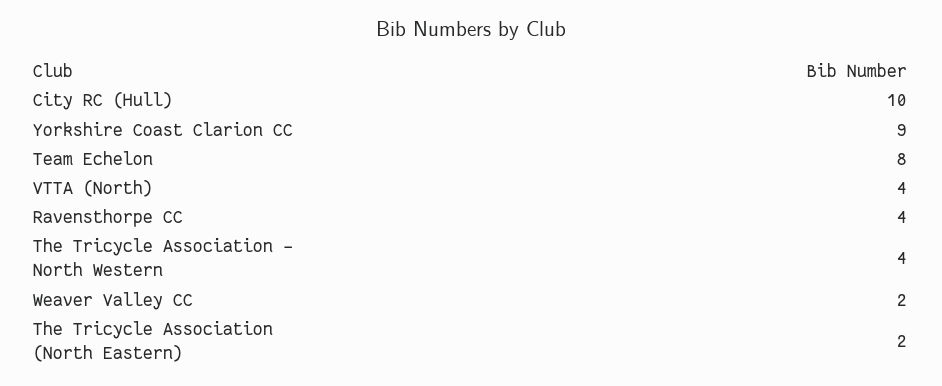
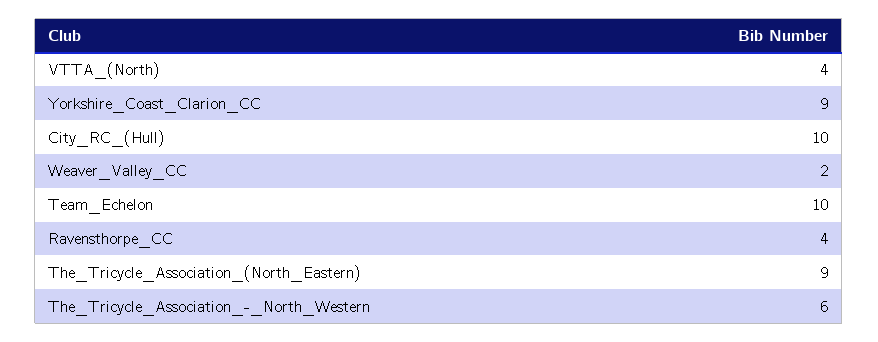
  {
    "City RC (Hull)": 10,
    "Yorkshire Coast Clarion CC": 9,
-   "Team Echelon": 8,
+   "Team Echelon": 10,
    "VTTA (North)": 4,
    "Ravensthorpe CC": 4,
-   "The Tricycle Association - North Western": 4,
+   "The Tricycle Association - North Western": 6,
    "Weaver Valley CC": 2,
-   "The Tricycle Association (North Eastern)": 2
+   "The Tricycle Association (North Eastern)": 9
  }

